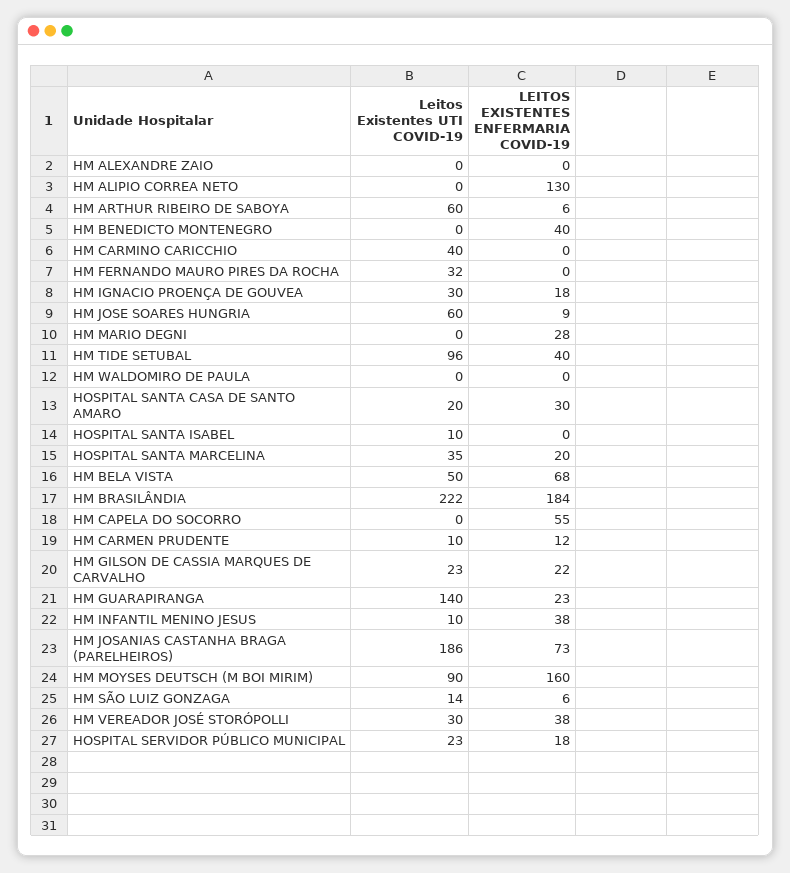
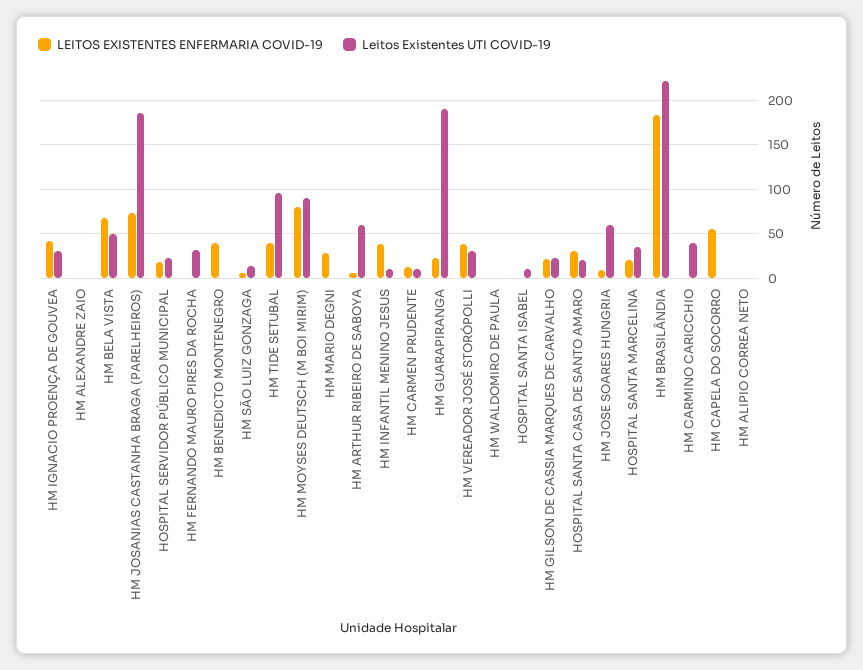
  {
    "Leitos Existentes UTI COVID-19": {
      "HM ALEXANDRE ZAIO": 0,
      "HM ALIPIO CORREA NETO": 0,
      "HM ARTHUR RIBEIRO DE SABOYA": 60,
      "HM BENEDICTO MONTENEGRO": 0,
      "HM CARMINO CARICCHIO": 40,
      "HM FERNANDO MAURO PIRES DA ROCHA": 32,
      "HM IGNACIO PROENÇA DE GOUVEA": 30,
      "HM JOSE SOARES HUNGRIA": 60,
      "HM MARIO DEGNI": 0,
      "HM TIDE SETUBAL": 96,
      "HM WALDOMIRO DE PAULA": 0,
      "HOSPITAL SANTA CASA DE SANTO AMARO": 20,
      "HOSPITAL SANTA ISABEL": 10,
      "HOSPITAL SANTA MARCELINA": 35,
      "HM BELA VISTA": 50,
      "HM BRASILÂNDIA": 222,
      "HM CAPELA DO SOCORRO": 0,
      "HM CARMEN PRUDENTE": 10,
      "HM GILSON DE CASSIA MARQUES DE CARVALHO": 23,
-     "HM GUARAPIRANGA": 140,
+     "HM GUARAPIRANGA": 190,
      "HM INFANTIL MENINO JESUS": 10,
      "HM JOSANIAS CASTANHA BRAGA (PARELHEIROS)": 186,
      "HM MOYSES DEUTSCH (M BOI MIRIM)": 90,
      "HM SÃO LUIZ GONZAGA": 14,
      "HM VEREADOR JOSÉ STORÓPOLLI": 30,
      "HOSPITAL SERVIDOR PÚBLICO MUNICIPAL": 23
    },
    "LEITOS EXISTENTES ENFERMARIA COVID-19": {
      "HM ALEXANDRE ZAIO": 0,
-     "HM ALIPIO CORREA NETO": 130,
+     "HM ALIPIO CORREA NETO": 0,
      "HM ARTHUR RIBEIRO DE SABOYA": 6,
      "HM BENEDICTO MONTENEGRO": 40,
      "HM CARMINO CARICCHIO": 0,
      "HM FERNANDO MAURO PIRES DA ROCHA": 0,
-     "HM IGNACIO PROENÇA DE GOUVEA": 18,
+     "HM IGNACIO PROENÇA DE GOUVEA": 40,
      "HM JOSE SOARES HUNGRIA": 9,
      "HM MARIO DEGNI": 28,
      "HM TIDE SETUBAL": 40,
      "HM WALDOMIRO DE PAULA": 0,
      "HOSPITAL SANTA CASA DE SANTO AMARO": 30,
      "HOSPITAL SANTA ISABEL": 0,
      "HOSPITAL SANTA MARCELINA": 20,
      "HM BELA VISTA": 68,
      "HM BRASILÂNDIA": 184,
      "HM CAPELA DO SOCORRO": 55,
      "HM CARMEN PRUDENTE": 12,
      "HM GILSON DE CASSIA MARQUES DE CARVALHO": 22,
      "HM GUARAPIRANGA": 23,
      "HM INFANTIL MENINO JESUS": 38,
      "HM JOSANIAS CASTANHA BRAGA (PARELHEIROS)": 73,
-     "HM MOYSES DEUTSCH (M BOI MIRIM)": 160,
+     "HM MOYSES DEUTSCH (M BOI MIRIM)": 80,
      "HM SÃO LUIZ GONZAGA": 6,
      "HM VEREADOR JOSÉ STORÓPOLLI": 38,
      "HOSPITAL SERVIDOR PÚBLICO MUNICIPAL": 18
    }
  }

